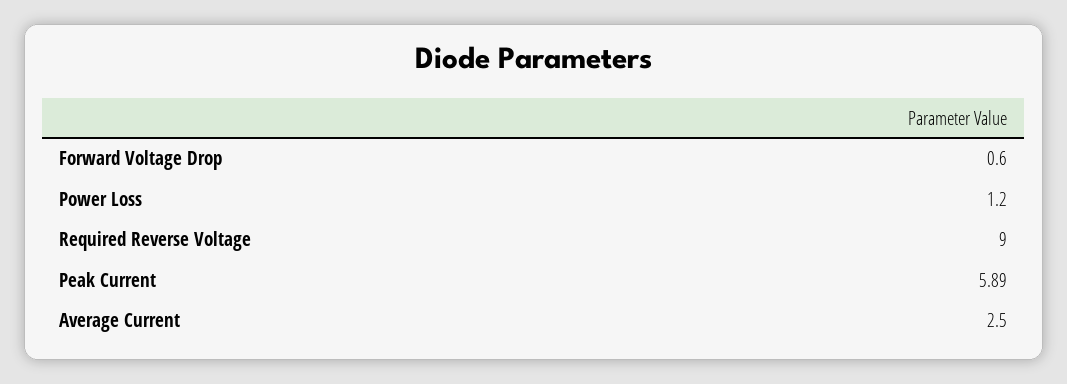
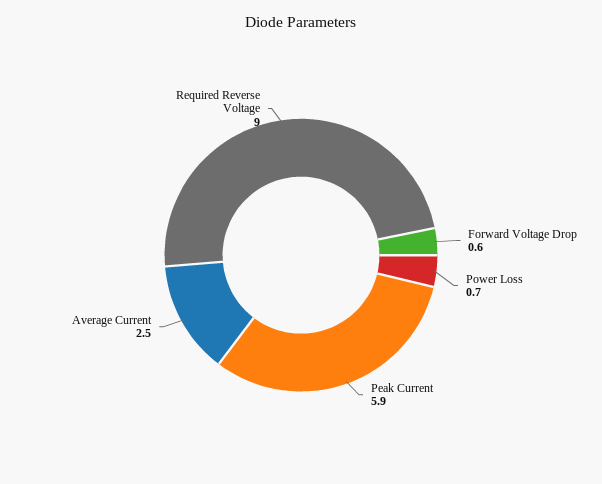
  {
    "Forward Voltage Drop": 0.6,
-   "Power Loss": 1.2,
+   "Power Loss": 0.7,
    "Required Reverse Voltage": 9,
    "Peak Current": 5.89,
    "Average Current": 2.5
  }

